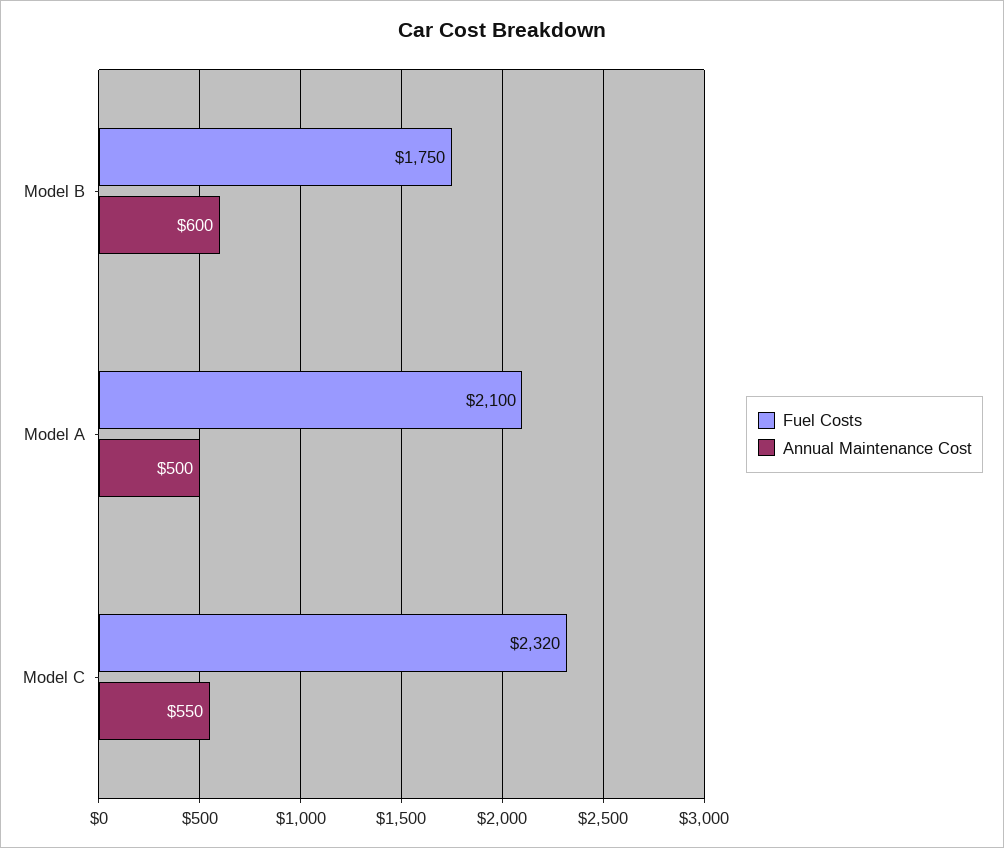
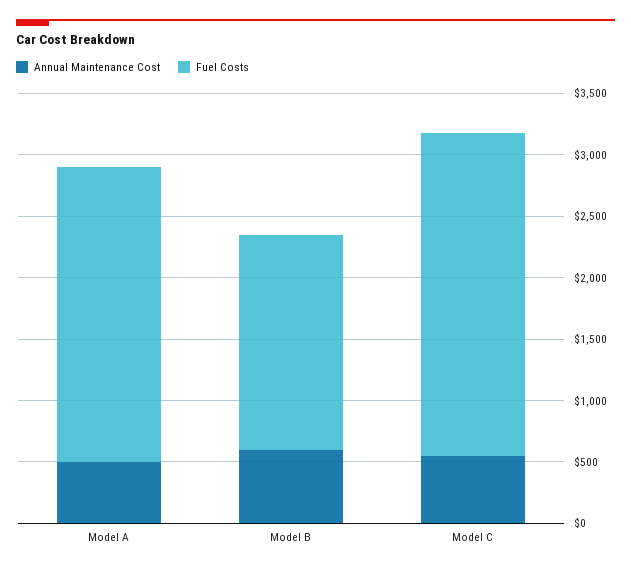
  {
    "Fuel Costs": {
      "Model B": 1750,
-     "Model A": 2100,
+     "Model A": 2400,
-     "Model C": 2320
+     "Model C": 2600
    },
    "Annual Maintenance Cost": {
      "Model B": 600,
      "Model A": 500,
      "Model C": 550
    }
  }

